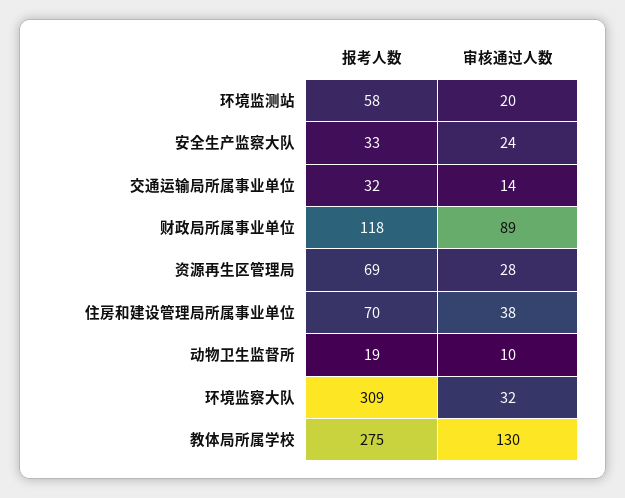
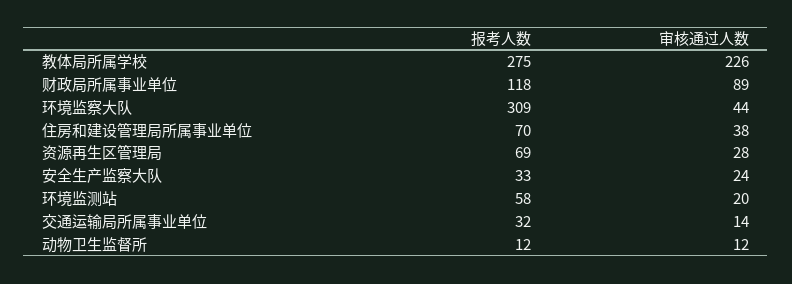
  {
    "报考人数": {
      "环境监测站": 58,
      "安全生产监察大队": 33,
      "交通运输局所属事业单位": 32,
      "财政局所属事业单位": 118,
      "资源再生区管理局": 69,
      "住房和建设管理局所属事业单位": 70,
-     "动物卫生监督所": 19,
+     "动物卫生监督所": 12,
      "环境监察大队": 309,
      "教体局所属学校": 275
    },
    "审核通过人数": {
      "环境监测站": 20,
      "安全生产监察大队": 24,
      "交通运输局所属事业单位": 14,
      "财政局所属事业单位": 89,
      "资源再生区管理局": 28,
      "住房和建设管理局所属事业单位": 38,
-     "动物卫生监督所": 10,
+     "动物卫生监督所": 12,
-     "环境监察大队": 32,
+     "环境监察大队": 44,
-     "教体局所属学校": 130
+     "教体局所属学校": 226
    }
  }

